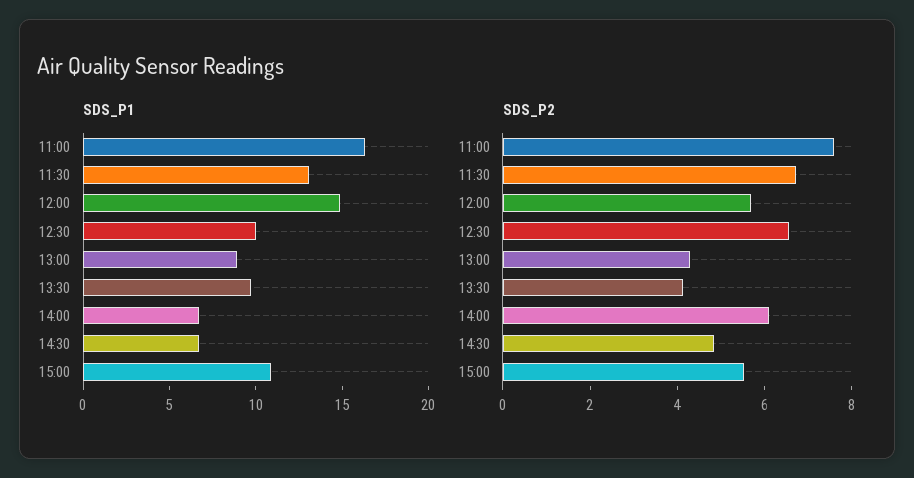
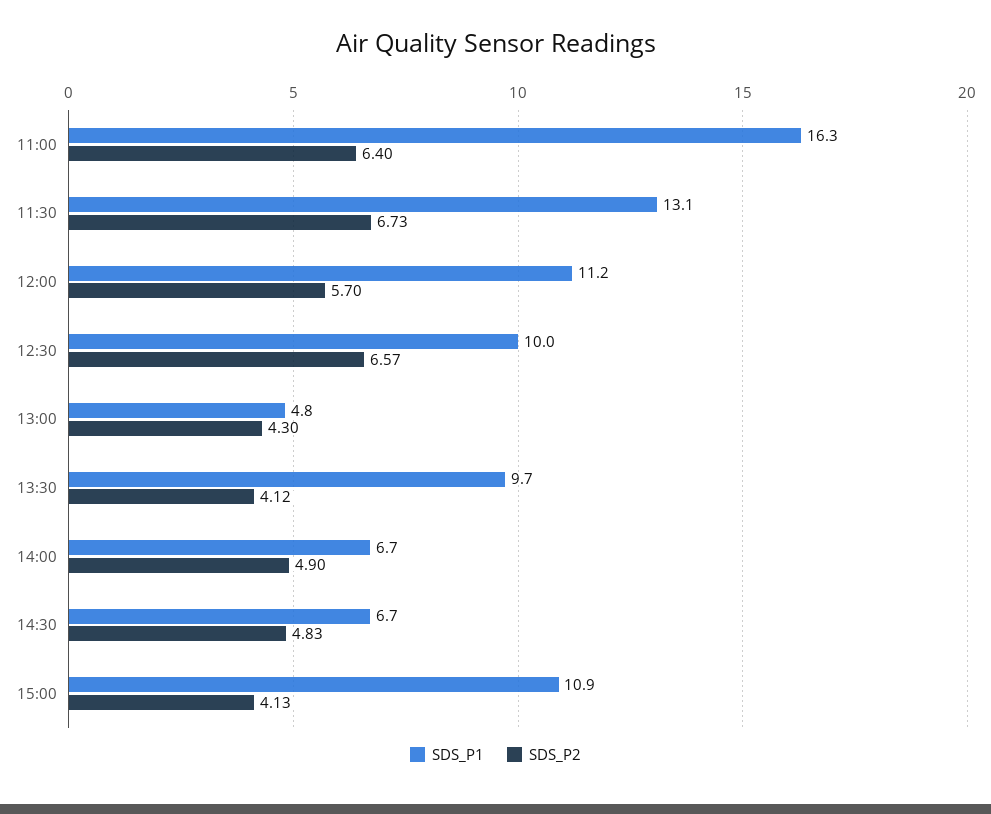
  {
    "SDS_P1": {
      "11:00": 16.3,
      "11:30": 13.1,
-     "12:00": 15,
+     "12:00": 11.2,
      "12:30": 10,
-     "13:00": 9,
+     "13:00": 4.8,
      "13:30": 9.7,
      "14:00": 6.7,
      "14:30": 6.7,
      "15:00": 10.9
    },
    "SDS_P2": {
-     "11:00": 7.5,
+     "11:00": 6.4,
      "11:30": 6.73,
      "12:00": 5.7,
      "12:30": 6.57,
      "13:00": 4.3,
      "13:30": 4.12,
-     "14:00": 6,
+     "14:00": 4.9,
      "14:30": 4.83,
-     "15:00": 5.5
+     "15:00": 4.13
    }
  }

